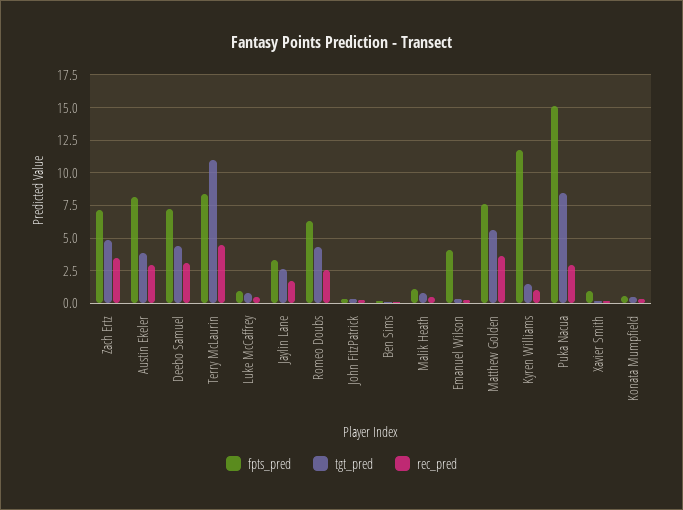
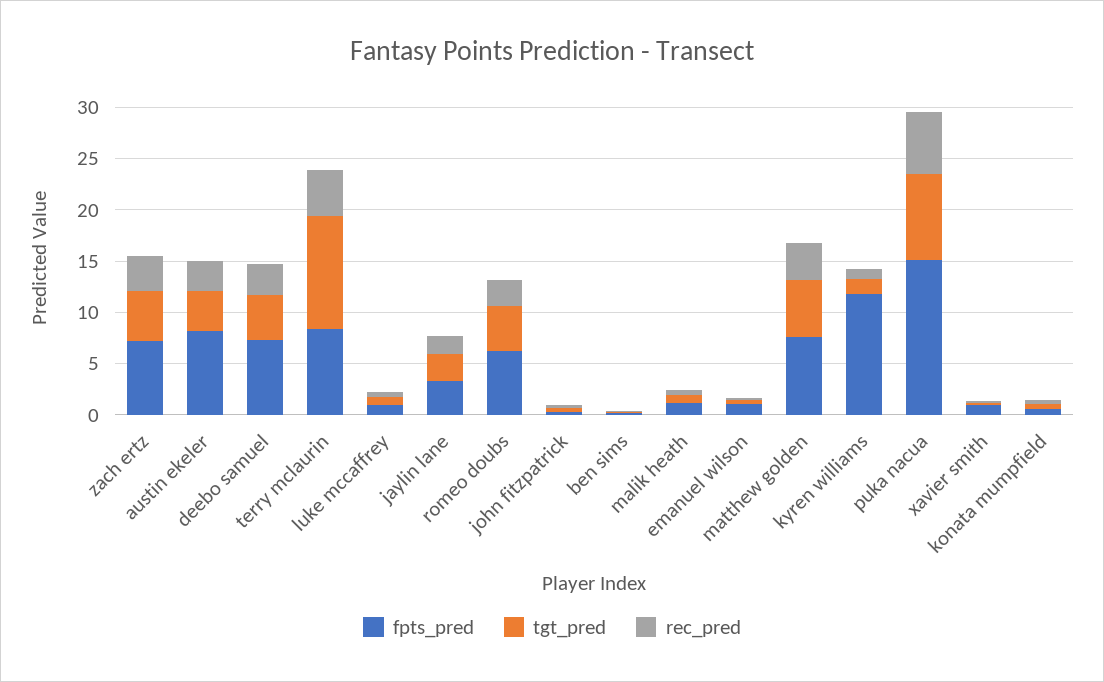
  {
    "fpts_pred": {
      "Zach Ertz": 7,
      "Austin Ekeler": 8,
      "Deebo Samuel": 7.5,
      "Terry McLaurin": 8.5,
      "Luke McCaffrey": 1,
      "Jaylin Lane": 3.5,
      "Romeo Doubs": 6.5,
      "John FitzPatrick": 0.5,
      "Ben Sims": 0,
      "Malik Heath": 1,
-     "Emanuel Wilson": 4,
+     "Emanuel Wilson": 1,
      "Matthew Golden": 7.5,
      "Kyren Williams": 12,
      "Puka Nacua": 15,
      "Xavier Smith": 1,
      "Konata Mumpfield": 0.5
    },
    "tgt_pred": {
      "Zach Ertz": 5,
      "Austin Ekeler": 4,
      "Deebo Samuel": 4.5,
      "Terry McLaurin": 11,
      "Luke McCaffrey": 1,
      "Jaylin Lane": 2.5,
      "Romeo Doubs": 4.5,
      "John FitzPatrick": 0.5,
      "Ben Sims": 0,
      "Malik Heath": 1,
      "Emanuel Wilson": 0.5,
      "Matthew Golden": 5.5,
      "Kyren Williams": 1.5,
      "Puka Nacua": 8.5,
      "Xavier Smith": 0,
      "Konata Mumpfield": 0.5
    },
    "rec_pred": {
      "Zach Ertz": 3.5,
      "Austin Ekeler": 3,
      "Deebo Samuel": 3,
      "Terry McLaurin": 4.5,
      "Luke McCaffrey": 0.5,
      "Jaylin Lane": 2,
      "Romeo Doubs": 2.5,
      "John FitzPatrick": 0.5,
      "Ben Sims": 0,
      "Malik Heath": 0.5,
      "Emanuel Wilson": 0.5,
      "Matthew Golden": 3.5,
      "Kyren Williams": 1,
-     "Puka Nacua": 3,
+     "Puka Nacua": 6,
      "Xavier Smith": 0,
      "Konata Mumpfield": 0.5
    }
  }

